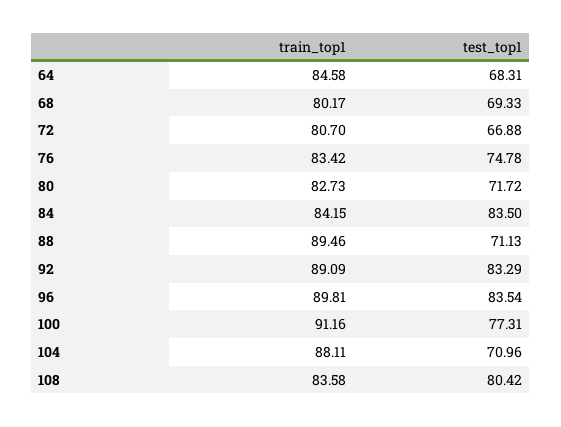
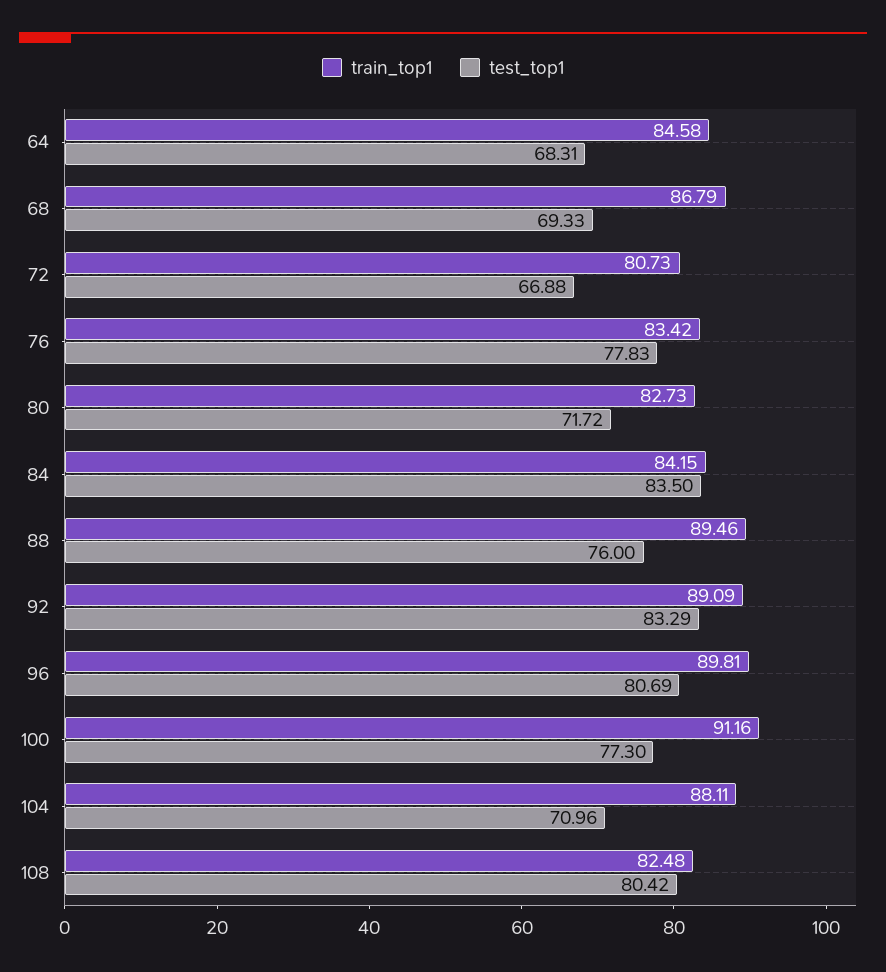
  {
    "train_top1": {
      "64": 84.58,
-     "68": 80.17,
+     "68": 86.79,
-     "72": 80.7,
+     "72": 80.73,
      "76": 83.42,
      "80": 82.73,
      "84": 84.15,
      "88": 89.46,
      "92": 89.09,
      "96": 89.81,
      "100": 91.16,
      "104": 88.11,
-     "108": 83.58
+     "108": 82.48
    },
    "test_top1": {
      "64": 68.31,
      "68": 69.33,
      "72": 66.88,
-     "76": 74.78,
+     "76": 77.83,
      "80": 71.72,
      "84": 83.5,
-     "88": 71.13,
+     "88": 76,
      "92": 83.29,
-     "96": 83.54,
+     "96": 80.69,
-     "100": 77.31,
+     "100": 77.3,
      "104": 70.96,
      "108": 80.42
    }
  }

